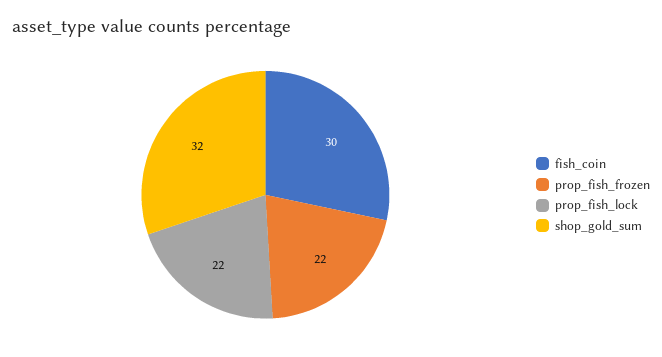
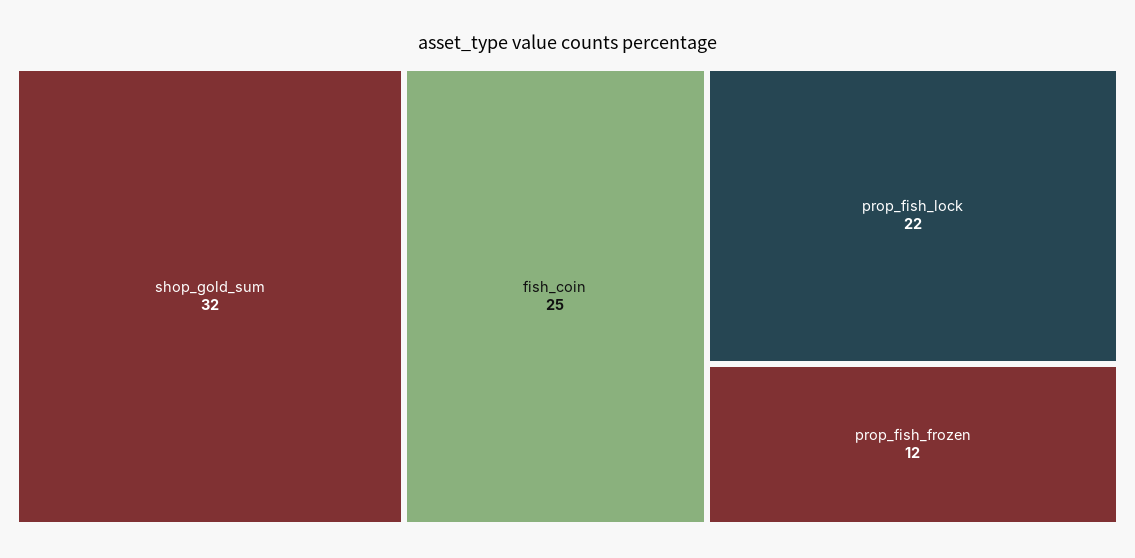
  {
-   "fish_coin": 30,
+   "fish_coin": 25,
-   "prop_fish_frozen": 22,
+   "prop_fish_frozen": 12,
    "prop_fish_lock": 22,
    "shop_gold_sum": 32
  }

